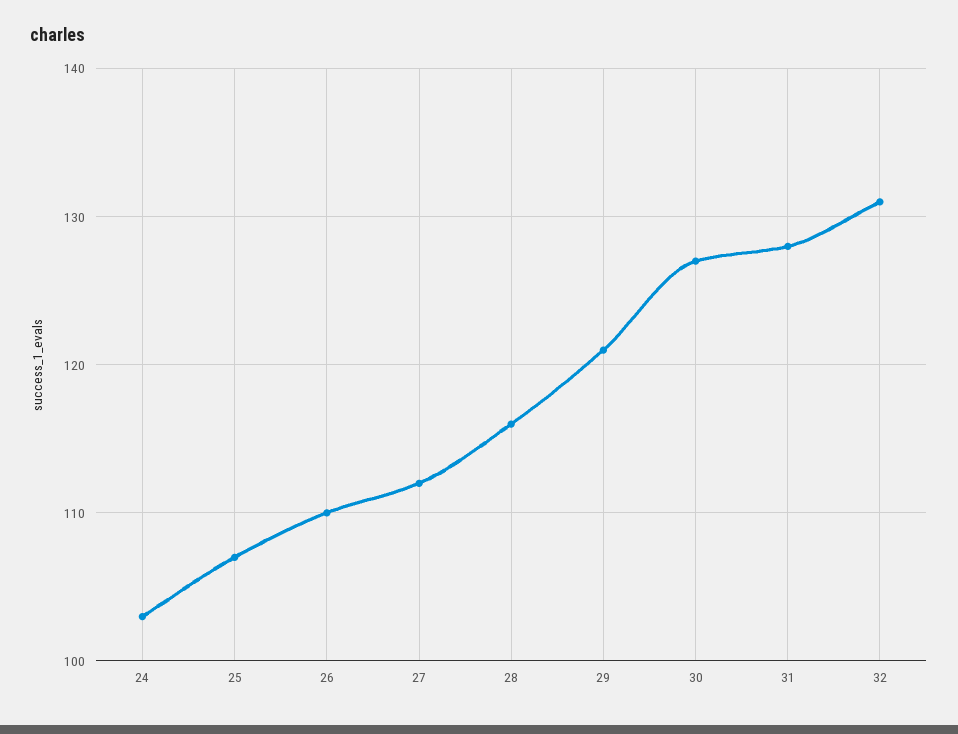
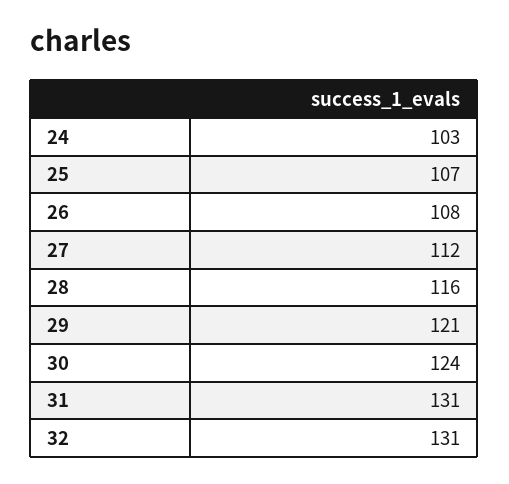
  {
    "24": 103,
    "25": 107,
-   "26": 110,
+   "26": 108,
    "27": 112,
    "28": 116,
    "29": 121,
-   "30": 127,
+   "30": 124,
-   "31": 128,
+   "31": 131,
    "32": 131
  }

